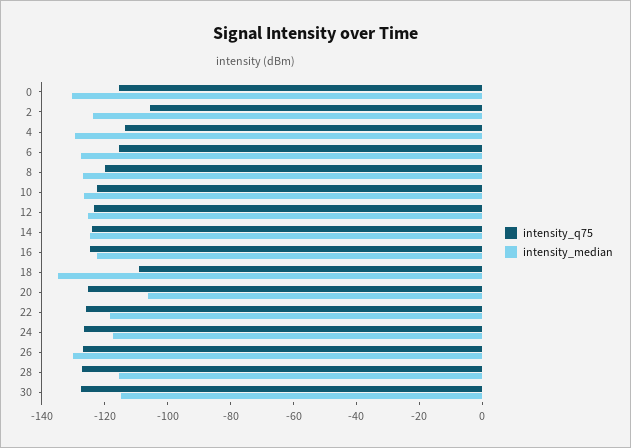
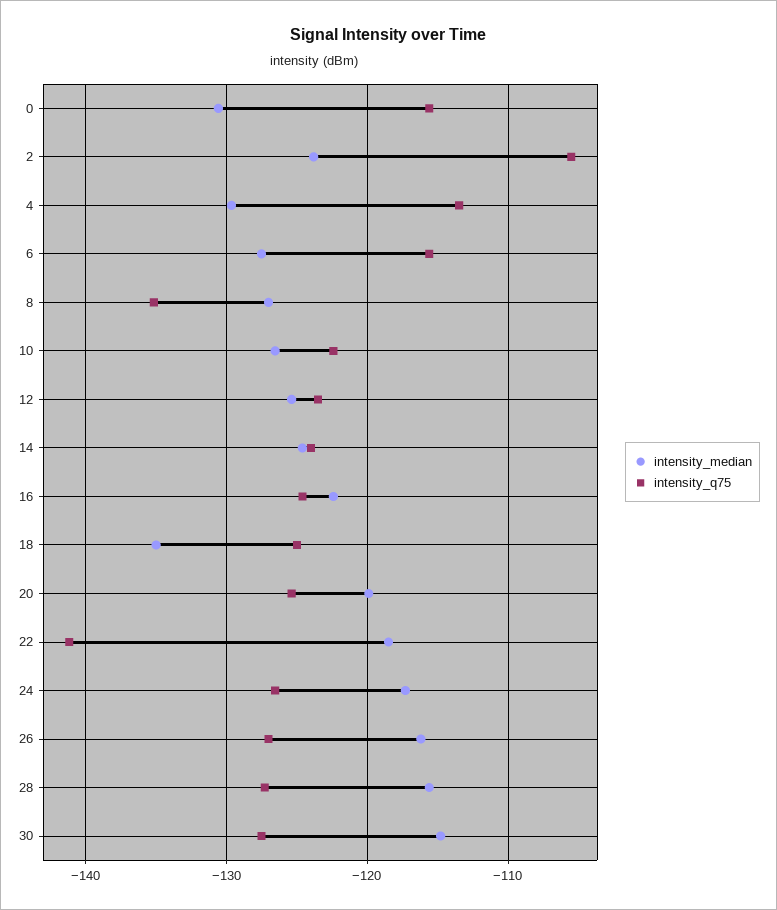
  {
    "intensity_q75": {
      "0": -116,
      "2": -106,
      "4": -113,
      "6": -116,
-     "8": -120,
+     "8": -135,
      "10": -122,
      "12": -124,
      "14": -124,
      "16": -125,
-     "18": -110,
+     "18": -125,
      "20": -125,
-     "22": -125,
+     "22": -141,
      "24": -127,
      "26": -127,
      "28": -127,
      "30": -128
    },
    "intensity_median": {
      "0": -131,
      "2": -124,
      "4": -130,
      "6": -128,
      "8": -127,
      "10": -127,
      "12": -125,
      "14": -125,
      "16": -122,
      "18": -135,
-     "20": -105,
+     "20": -120,
      "22": -119,
      "24": -117,
-     "26": -130,
+     "26": -116,
      "28": -116,
      "30": -115
    }
  }

